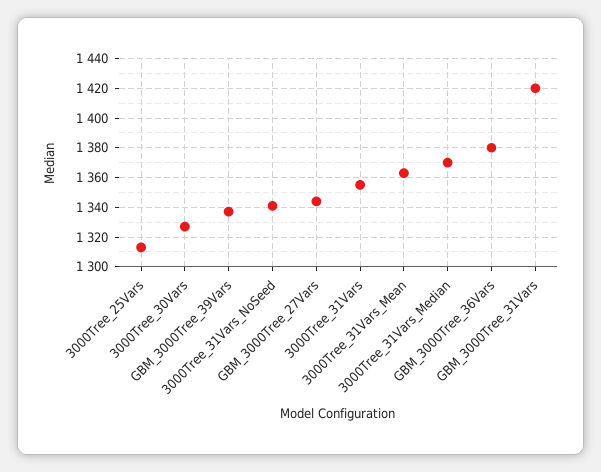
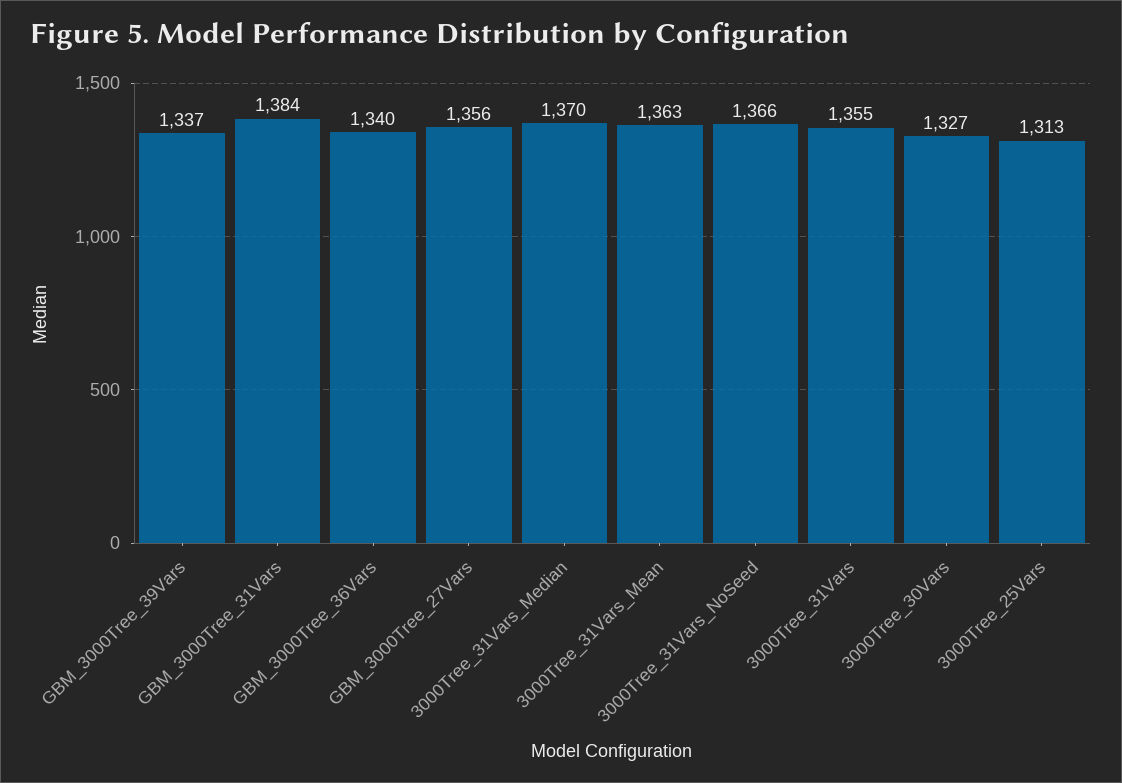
  {
    "3000Tree_25Vars": 1313,
    "3000Tree_30Vars": 1327,
    "GBM_3000Tree_39Vars": 1337,
-   "3000Tree_31Vars_NoSeed": 1340,
+   "3000Tree_31Vars_NoSeed": 1366,
-   "GBM_3000Tree_27Vars": 1345,
+   "GBM_3000Tree_27Vars": 1356,
    "3000Tree_31Vars": 1355,
    "3000Tree_31Vars_Mean": 1363,
    "3000Tree_31Vars_Median": 1370,
-   "GBM_3000Tree_36Vars": 1380,
+   "GBM_3000Tree_36Vars": 1340,
-   "GBM_3000Tree_31Vars": 1420
+   "GBM_3000Tree_31Vars": 1384
  }

